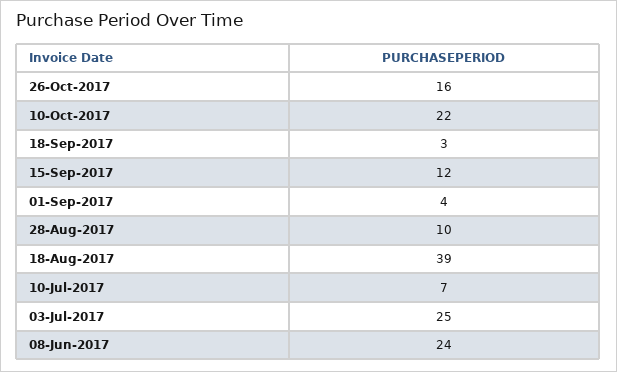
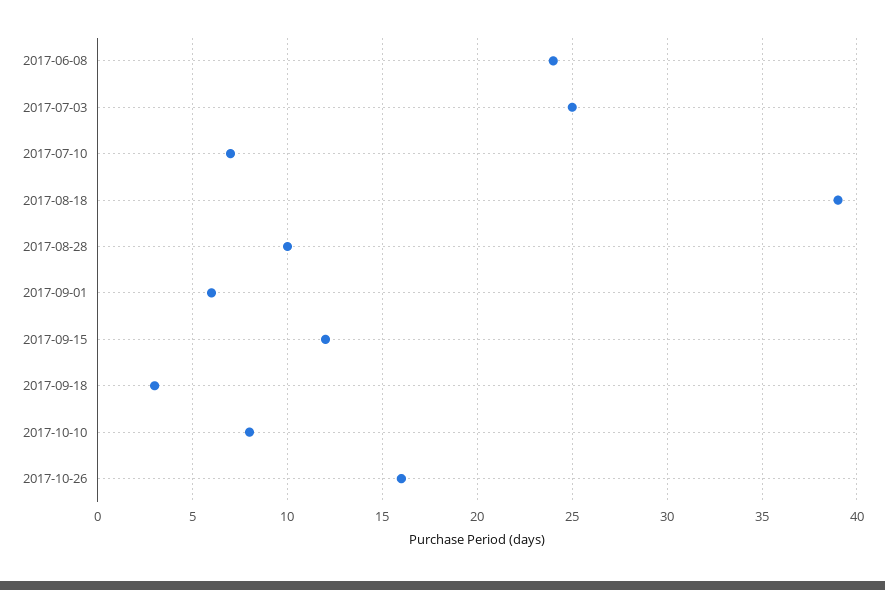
  {
    "26-Oct-2017": 16,
-   "10-Oct-2017": 22,
+   "10-Oct-2017": 8,
    "18-Sep-2017": 3,
    "15-Sep-2017": 12,
-   "01-Sep-2017": 4,
+   "01-Sep-2017": 6,
    "28-Aug-2017": 10,
    "18-Aug-2017": 39,
    "10-Jul-2017": 7,
    "03-Jul-2017": 25,
    "08-Jun-2017": 24
  }

